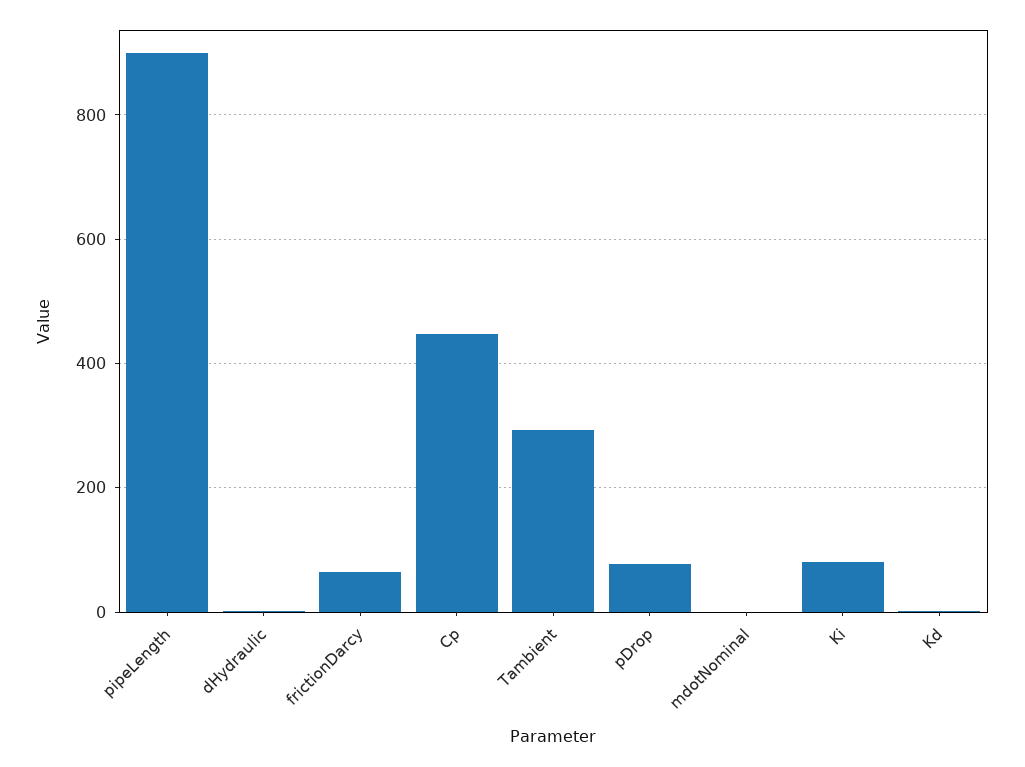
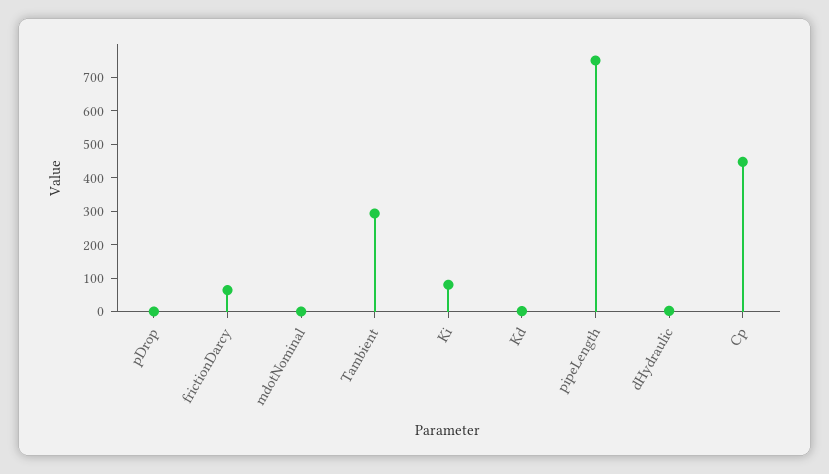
  {
-   "pipeLength": 900,
+   "pipeLength": 750,
    "dHydraulic": 0,
    "frictionDarcy": 60,
    "Cp": 440,
    "Tambient": 300,
-   "pDrop": 80,
+   "pDrop": 0,
    "mdotNominal": 0,
    "Ki": 80,
    "Kd": 0
  }

